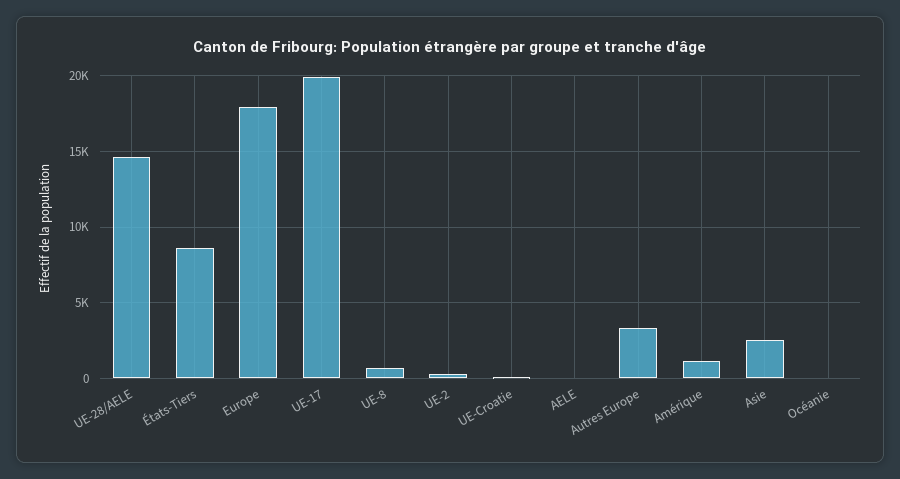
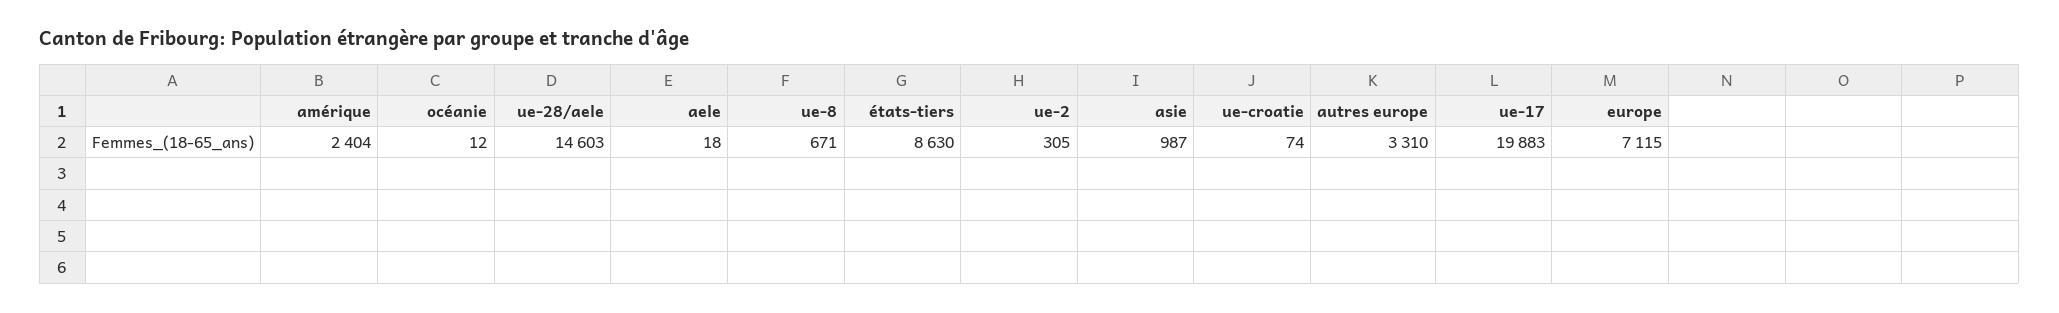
  {
    "UE-28/AELE": 14603,
    "États-Tiers": 8630,
-   "Europe": 18000,
+   "Europe": 7115,
    "UE-17": 19883,
    "UE-8": 671,
    "UE-2": 305,
    "UE-Croatie": 74,
    "AELE": 18,
    "Autres Europe": 3310,
-   "Amérique": 1000,
+   "Amérique": 2404,
-   "Asie": 2500,
+   "Asie": 987,
    "Océanie": 12
  }

